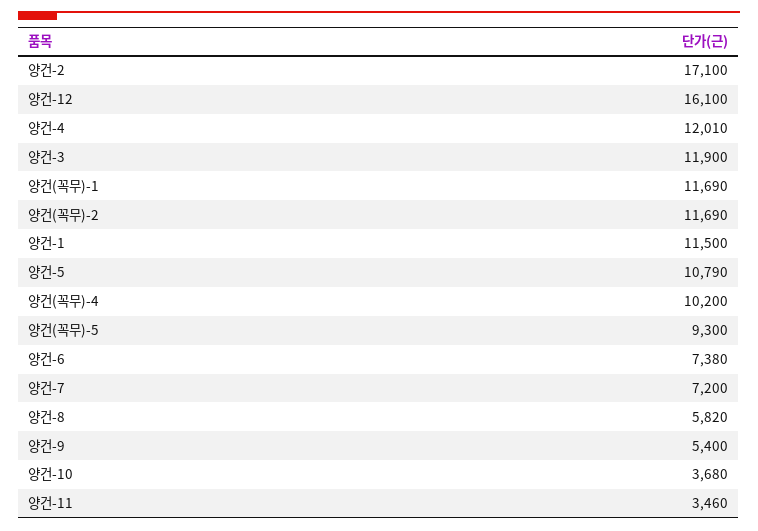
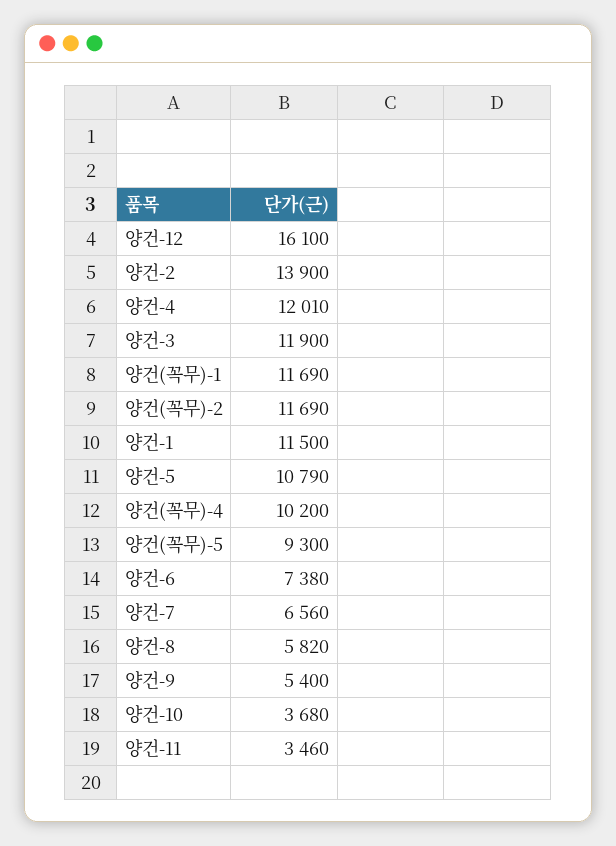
  {
-   "양건-2": 17100,
+   "양건-2": 13900,
    "양건-12": 16100,
    "양건-4": 12010,
    "양건-3": 11900,
    "양건(꼭무)-1": 11690,
    "양건(꼭무)-2": 11690,
    "양건-1": 11500,
    "양건-5": 10790,
    "양건(꼭무)-4": 10200,
    "양건(꼭무)-5": 9300,
    "양건-6": 7380,
-   "양건-7": 7200,
+   "양건-7": 6560,
    "양건-8": 5820,
    "양건-9": 5400,
    "양건-10": 3680,
    "양건-11": 3460
  }

